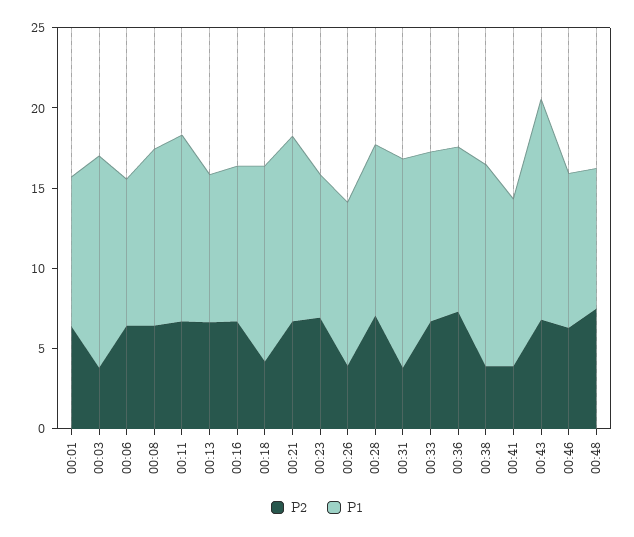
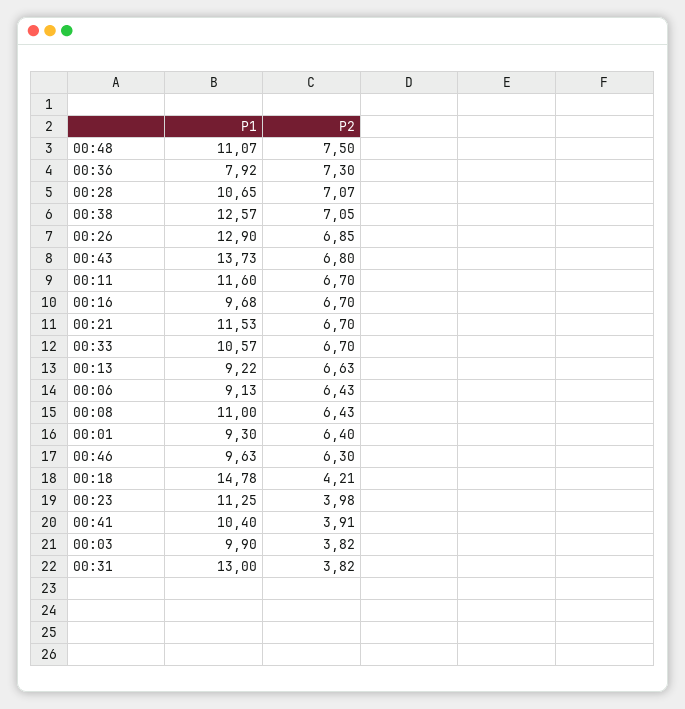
  {
    "P2": {
      "00:01": 6.4,
      "00:03": 3.82,
      "00:06": 6.43,
      "00:08": 6.43,
      "00:11": 6.7,
      "00:13": 6.63,
      "00:16": 6.7,
      "00:18": 4.21,
      "00:21": 6.7,
-     "00:23": 7,
+     "00:23": 3.98,
-     "00:26": 4,
+     "00:26": 6.85,
      "00:28": 7.07,
      "00:31": 3.82,
      "00:33": 6.7,
      "00:36": 7.3,
-     "00:38": 4,
+     "00:38": 7.05,
      "00:41": 3.91,
      "00:43": 6.8,
      "00:46": 6.3,
      "00:48": 7.5
    },
    "P1": {
      "00:01": 9.3,
-     "00:03": 13,
+     "00:03": 9.9,
      "00:06": 9.13,
      "00:08": 11,
      "00:11": 11.6,
      "00:13": 9.22,
      "00:16": 9.68,
-     "00:18": 12,
+     "00:18": 14.78,
      "00:21": 11.53,
-     "00:23": 9,
+     "00:23": 11.25,
-     "00:26": 10,
+     "00:26": 12.9,
      "00:28": 10.65,
      "00:31": 13,
      "00:33": 10.57,
-     "00:36": 10,
+     "00:36": 7.92,
      "00:38": 12.57,
      "00:41": 10.4,
      "00:43": 13.73,
      "00:46": 9.63,
-     "00:48": 9
+     "00:48": 11.07
    }
  }

